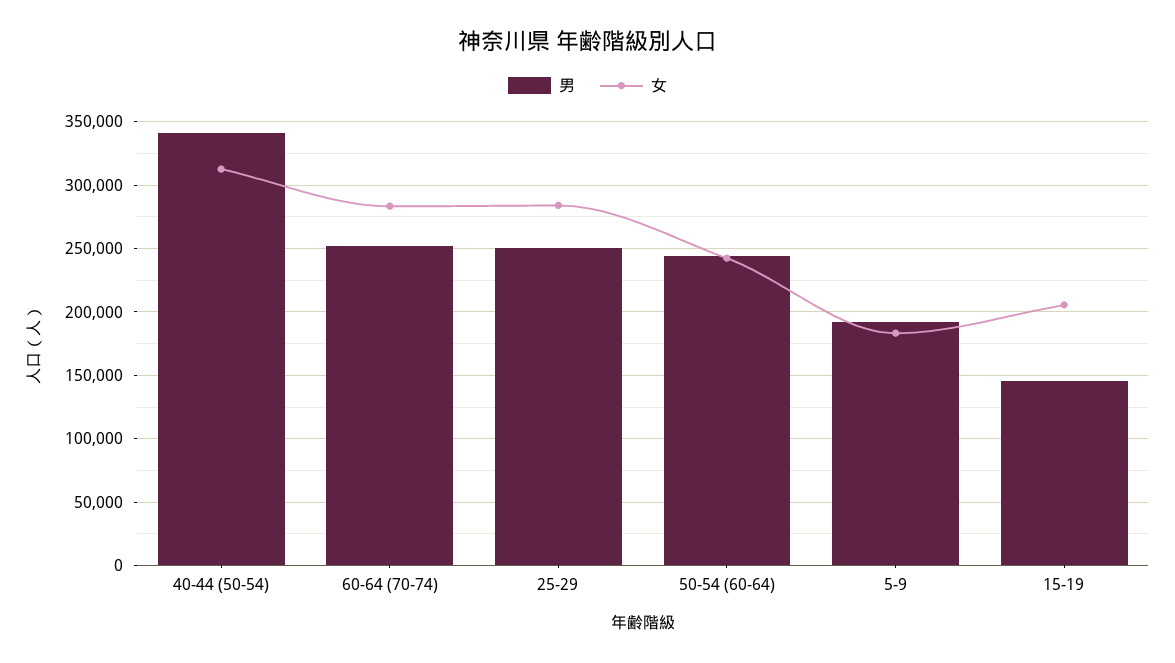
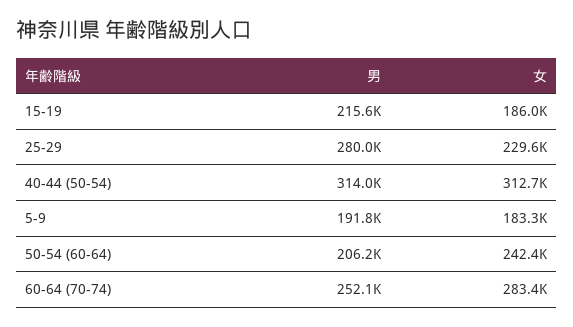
  {
    "男": {
-     "40-44 (50-54)": 340000,
+     "40-44 (50-54)": 314000,
      "60-64 (70-74)": 252100,
-     "25-29": 250000,
+     "25-29": 280000,
-     "50-54 (60-64)": 245000,
+     "50-54 (60-64)": 206200,
      "5-9": 191800,
-     "15-19": 145000
+     "15-19": 215600
    },
    "女": {
      "40-44 (50-54)": 312700,
      "60-64 (70-74)": 283400,
-     "25-29": 285000,
+     "25-29": 229600,
      "50-54 (60-64)": 242400,
      "5-9": 183300,
-     "15-19": 205000
+     "15-19": 186000
    }
  }

